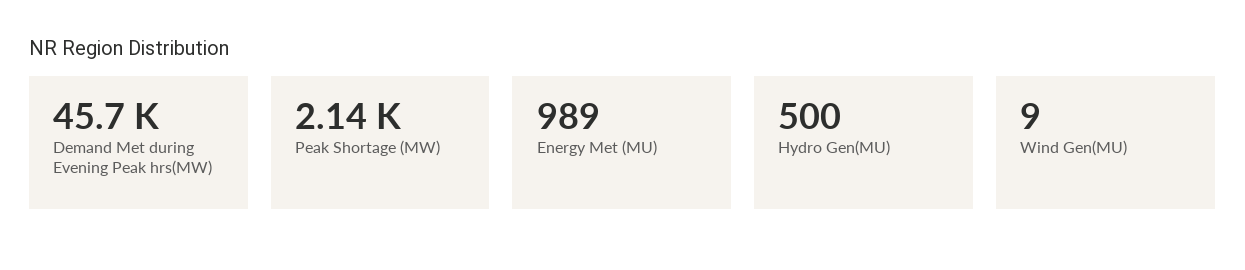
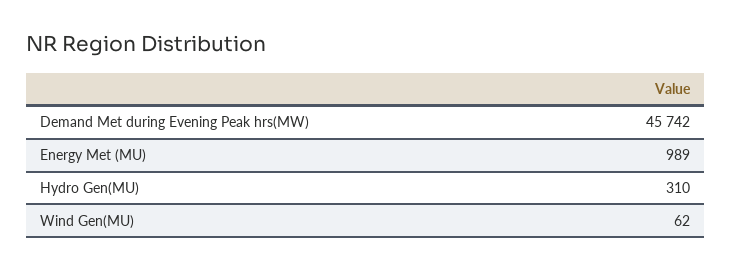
  {
    "Demand Met during Evening Peak hrs(MW)": 45742,
-   "Peak Shortage (MW)": 2140,
    "Energy Met (MU)": 989,
-   "Hydro Gen(MU)": 500,
+   "Hydro Gen(MU)": 310,
-   "Wind Gen(MU)": 9
+   "Wind Gen(MU)": 62
  }

